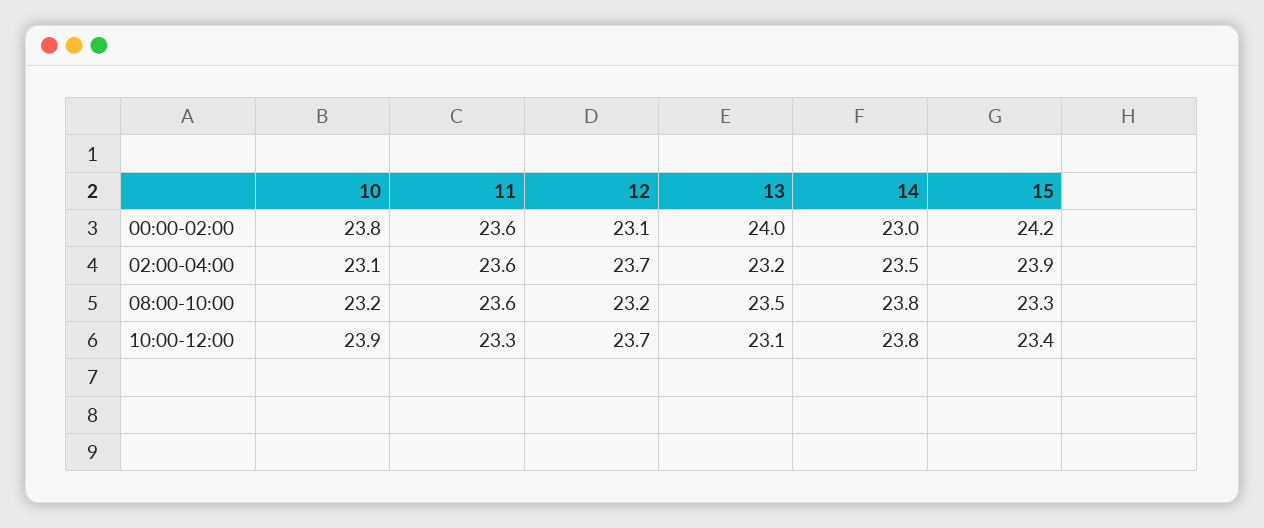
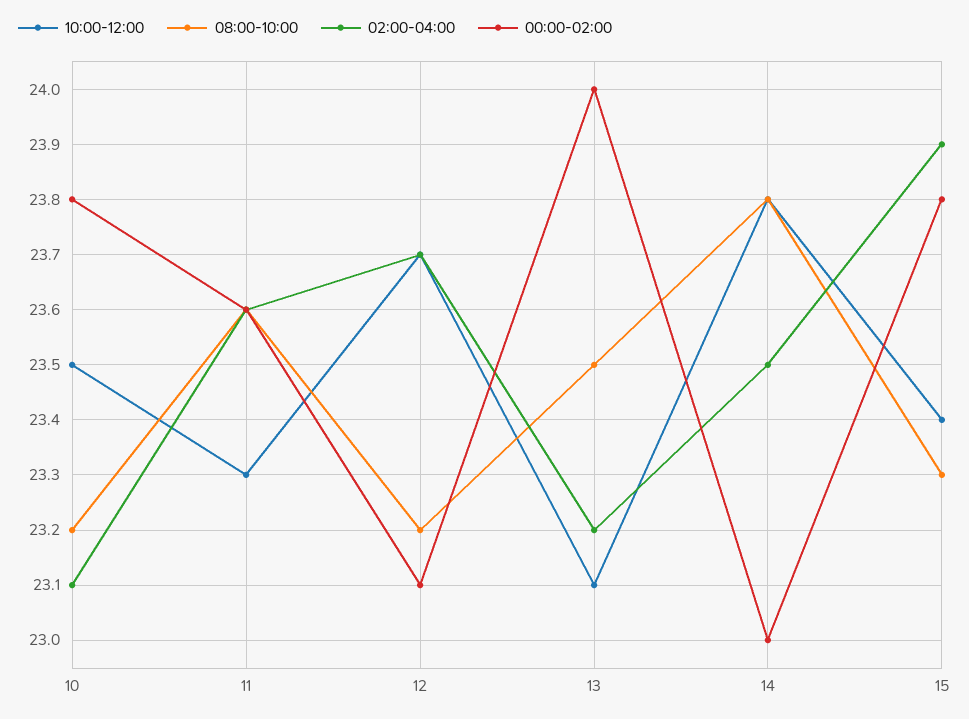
  {
    "00:00-02:00": {
      "10": 23.8,
      "11": 23.6,
      "12": 23.1,
      "13": 24,
      "14": 23,
-     "15": 24.2
+     "15": 23.8
    },
    "02:00-04:00": {
      "10": 23.1,
      "11": 23.6,
      "12": 23.7,
      "13": 23.2,
      "14": 23.5,
      "15": 23.9
    },
    "08:00-10:00": {
      "10": 23.2,
      "11": 23.6,
      "12": 23.2,
      "13": 23.5,
      "14": 23.8,
      "15": 23.3
    },
    "10:00-12:00": {
-     "10": 23.9,
+     "10": 23.5,
      "11": 23.3,
      "12": 23.7,
      "13": 23.1,
      "14": 23.8,
      "15": 23.4
    }
  }

